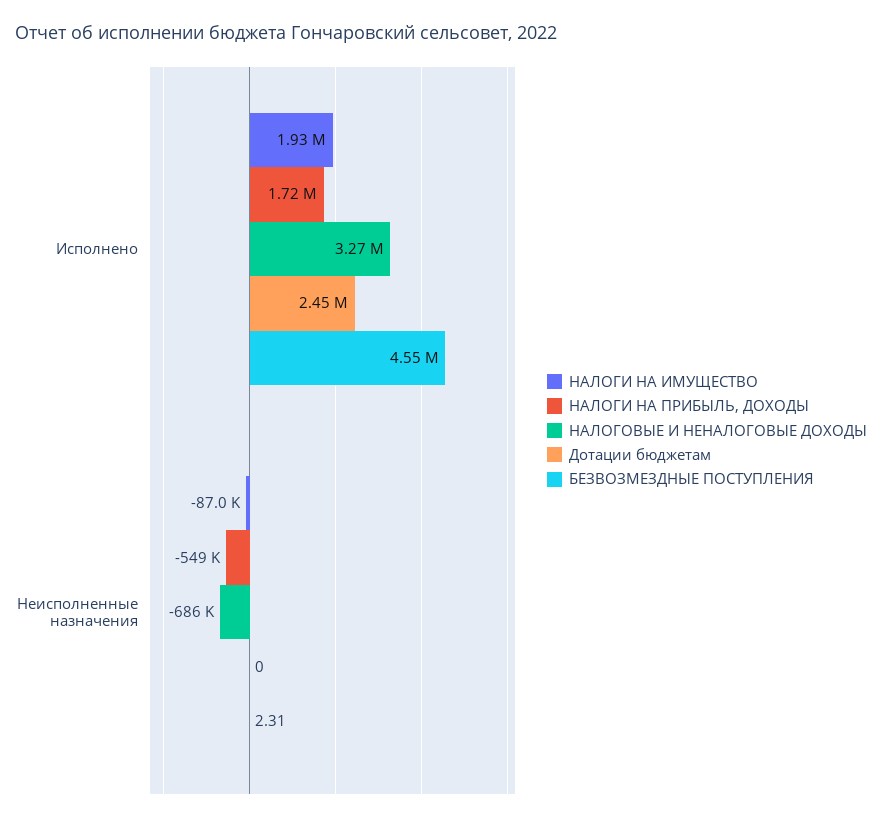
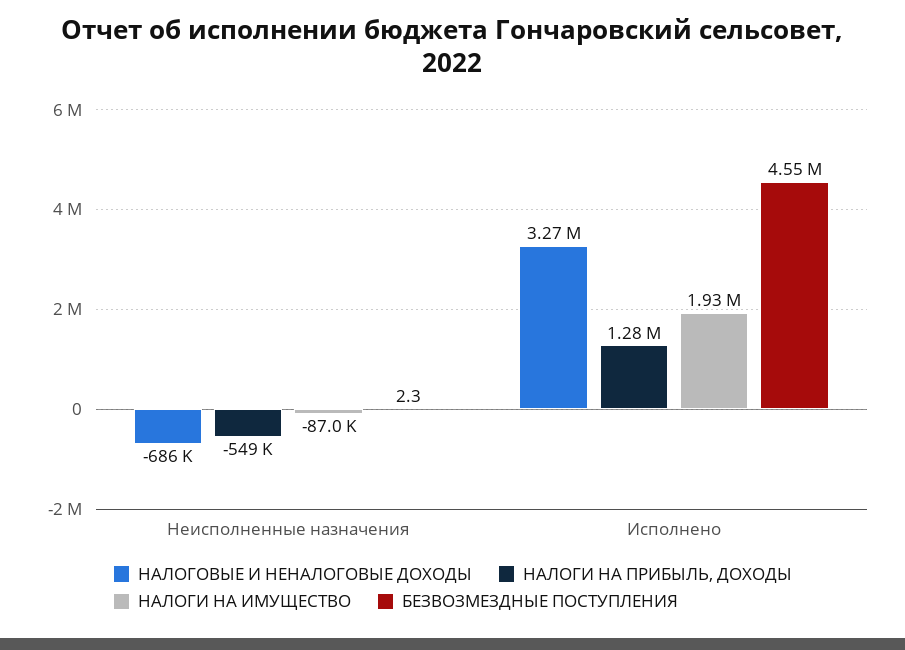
  {
    "НАЛОГИ НА ИМУЩЕСТВО": {
      "Исполнено": 1930000,
      "Неисполненные назначения": -87000
    },
    "НАЛОГИ НА ПРИБЫЛЬ, ДОХОДЫ": {
-     "Исполнено": 1720000,
+     "Исполнено": 1280000,
      "Неисполненные назначения": -549000
    },
    "НАЛОГОВЫЕ И НЕНАЛОГОВЫЕ ДОХОДЫ": {
      "Исполнено": 3270000,
      "Неисполненные назначения": -686000
    },
-   "Дотации бюджетам": {
-     "Исполнено": 2450000,
-     "Неисполненные назначения": 0
-   },
    "БЕЗВОЗМЕЗДНЫЕ ПОСТУПЛЕНИЯ": {
      "Исполнено": 4550000,
      "Неисполненные назначения": 2.31
    }
  }

